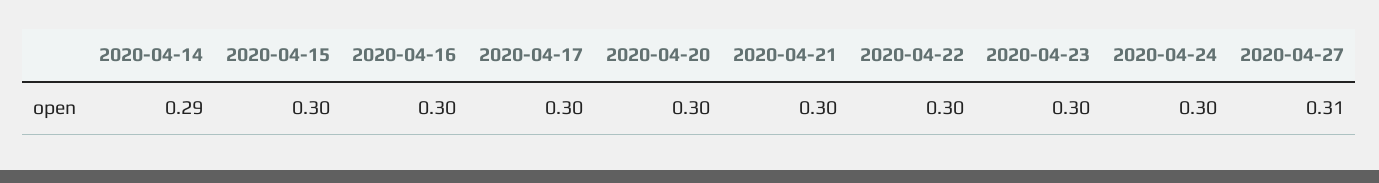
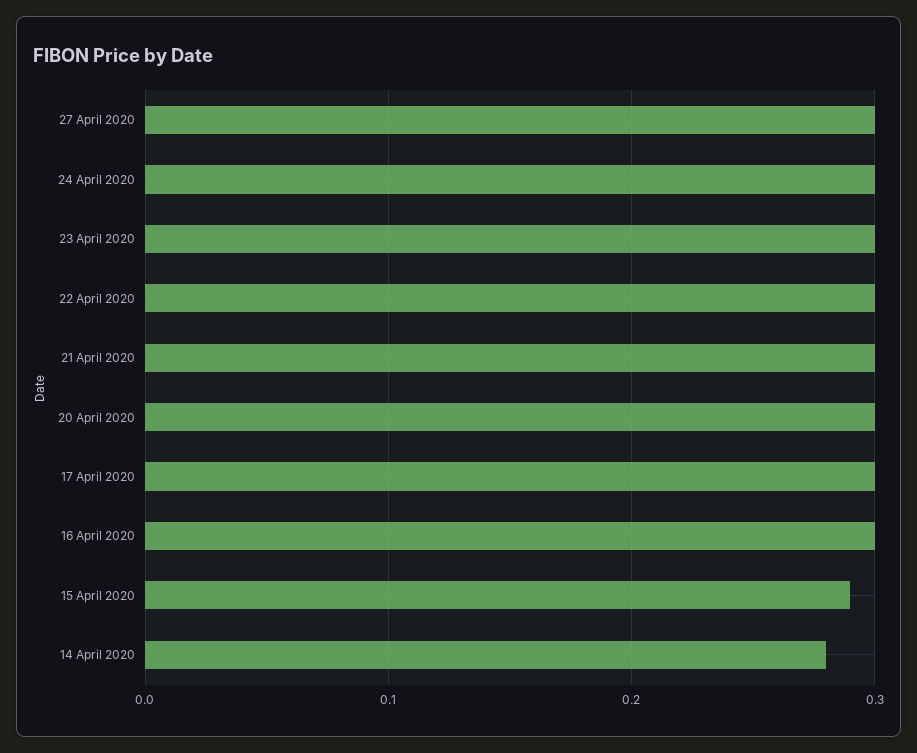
  {
-   "2020-04-14": 0.29,
+   "2020-04-14": 0.28,
-   "2020-04-15": 0.3,
+   "2020-04-15": 0.29,
    "2020-04-16": 0.3,
    "2020-04-17": 0.3,
    "2020-04-20": 0.3,
    "2020-04-21": 0.3,
    "2020-04-22": 0.3,
    "2020-04-23": 0.3,
    "2020-04-24": 0.3,
-   "2020-04-27": 0.31
+   "2020-04-27": 0.3
  }

